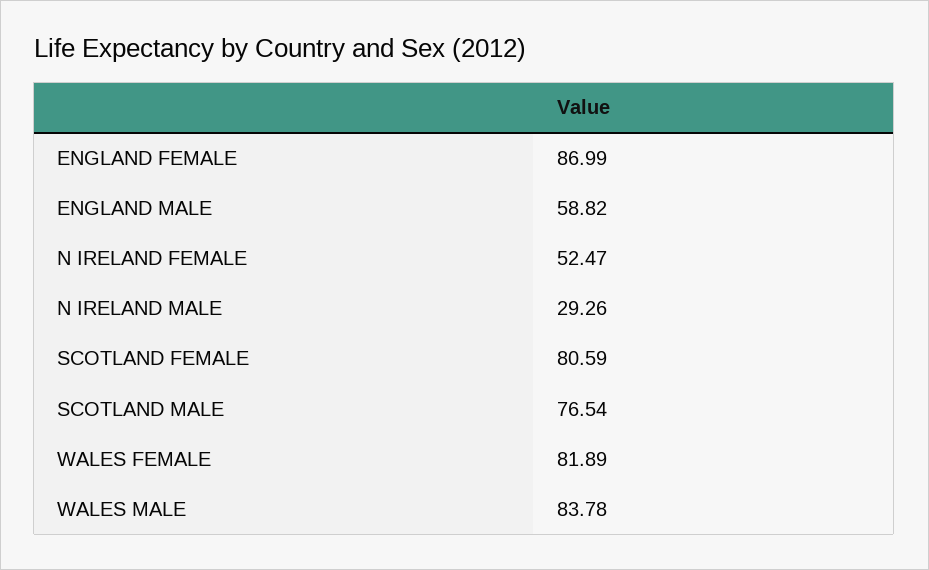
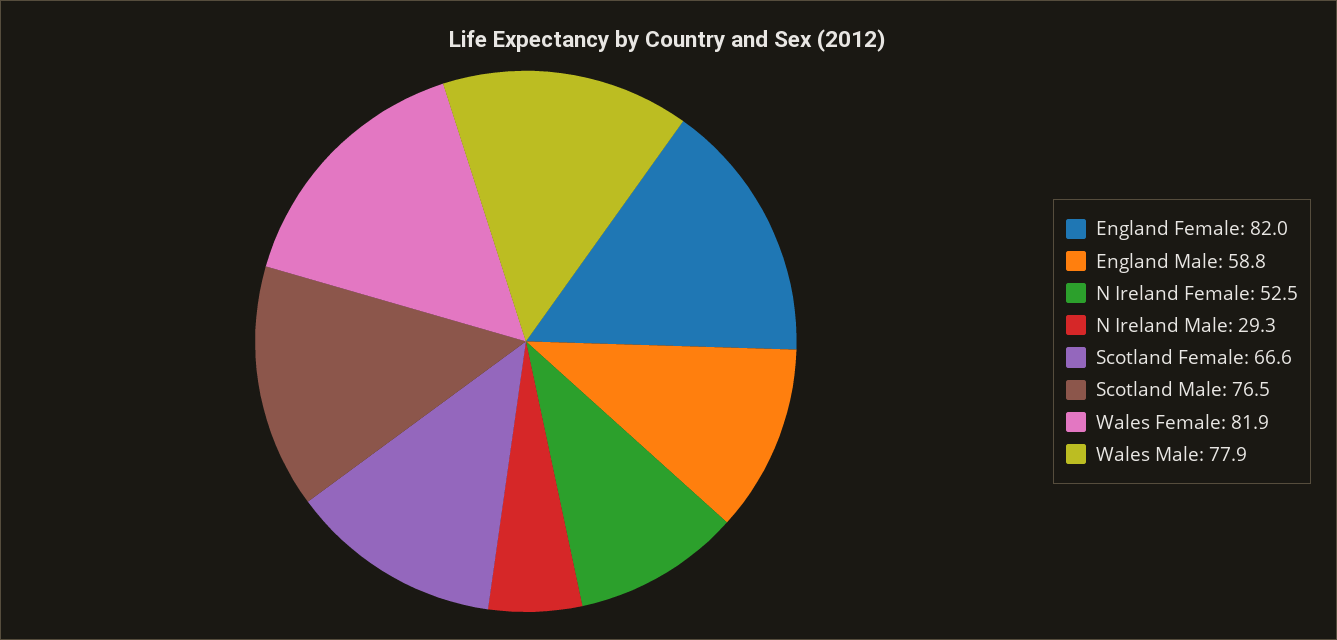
  {
-   "ENGLAND FEMALE": 86.99,
+   "ENGLAND FEMALE": 82,
    "ENGLAND MALE": 58.82,
    "N IRELAND FEMALE": 52.47,
    "N IRELAND MALE": 29.26,
-   "SCOTLAND FEMALE": 80.59,
+   "SCOTLAND FEMALE": 66.6,
    "SCOTLAND MALE": 76.54,
    "WALES FEMALE": 81.89,
-   "WALES MALE": 83.78
+   "WALES MALE": 77.9
  }

